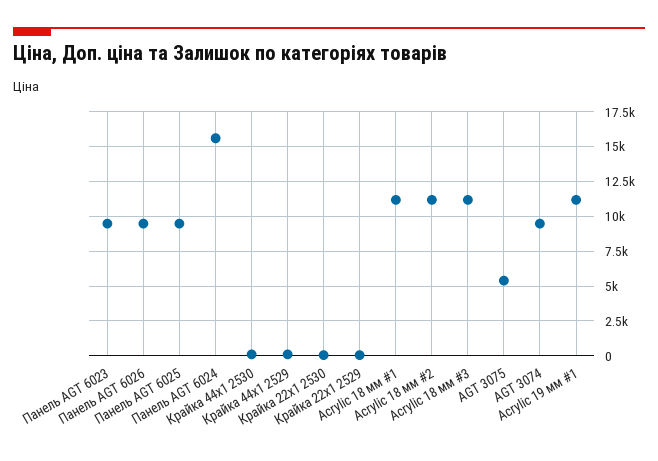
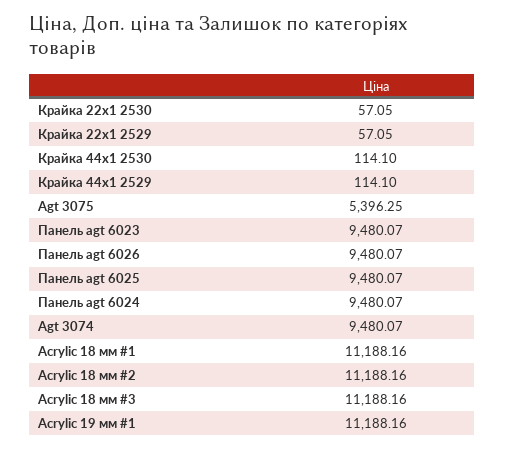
  {
    "Панель AGT 6023": 9480.07,
    "Панель AGT 6026": 9480.07,
    "Панель AGT 6025": 9480.07,
-   "Панель AGT 6024": 15500,
+   "Панель AGT 6024": 9480.07,
    "Крайка 44x1 2530": 114.1,
    "Крайка 44x1 2529": 114.1,
    "Крайка 22x1 2530": 57.05,
    "Крайка 22x1 2529": 57.05,
    "Acrylic 18 мм #1": 11188.16,
    "Acrylic 18 мм #2": 11188.16,
    "Acrylic 18 мм #3": 11188.16,
    "AGT 3075": 5396.25,
    "AGT 3074": 9480.07,
    "Acrylic 19 мм #1": 11188.16
  }

